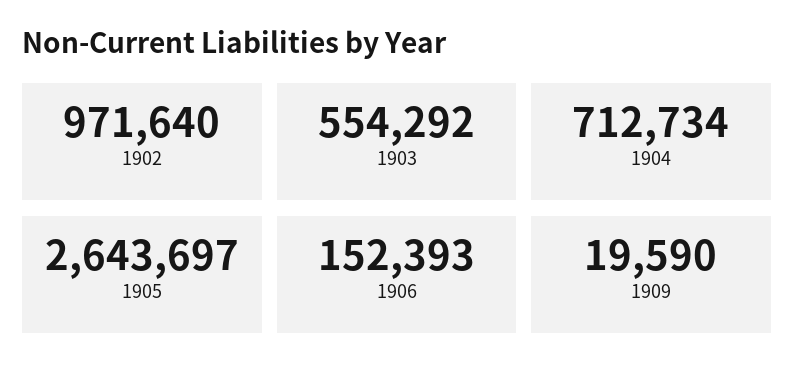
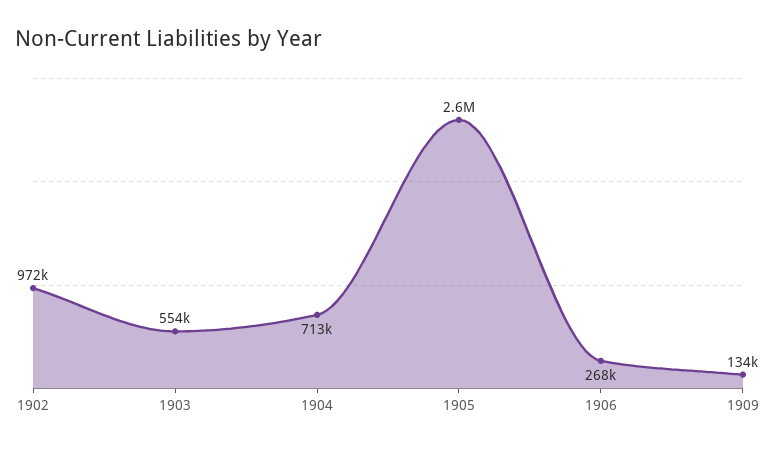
  {
    "1902": 971640,
    "1903": 554292,
    "1904": 712734,
    "1905": 2643697,
-   "1906": 152393,
+   "1906": 268000,
-   "1909": 19590
+   "1909": 134000
  }

